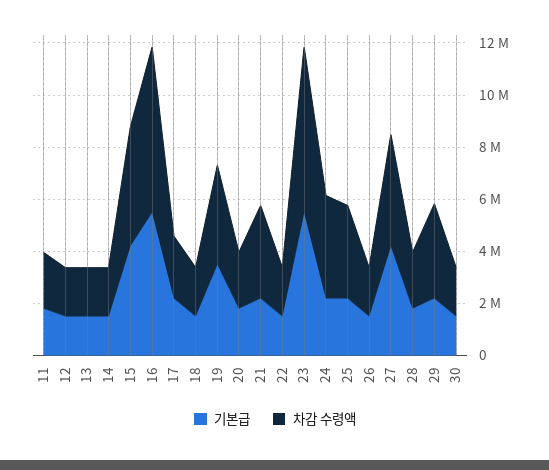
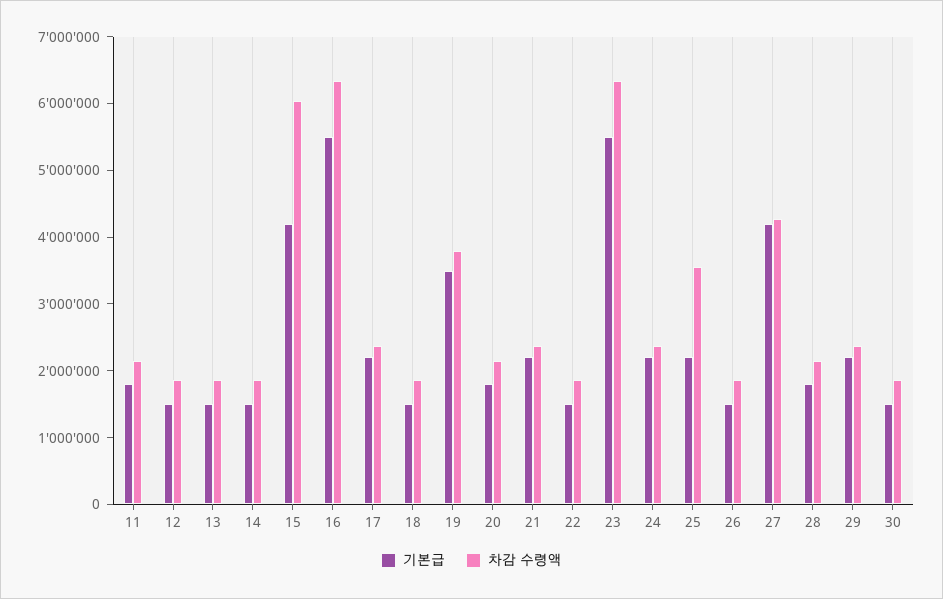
  {
    "기본급": {
      "11": 1800000,
      "12": 1600000,
      "13": 1600000,
      "14": 1600000,
      "15": 4200000,
      "16": 5600000,
      "17": 2200000,
      "18": 1600000,
      "19": 3600000,
      "20": 1800000,
      "21": 2200000,
      "22": 1600000,
      "23": 5600000,
      "24": 2200000,
      "25": 2200000,
      "26": 1600000,
      "27": 4200000,
      "28": 1800000,
      "29": 2200000,
      "30": 1600000
    },
    "차감 수령액": {
      "11": 2200000,
      "12": 1800000,
      "13": 1800000,
      "14": 1800000,
-     "15": 4500000,
+     "15": 6000000,
      "16": 6400000,
      "17": 2400000,
      "18": 1800000,
      "19": 3800000,
      "20": 2200000,
-     "21": 3500000,
+     "21": 2400000,
      "22": 1800000,
      "23": 6400000,
-     "24": 4000000,
+     "24": 2400000,
      "25": 3600000,
      "26": 1800000,
      "27": 4200000,
      "28": 2200000,
-     "29": 3500000,
+     "29": 2400000,
      "30": 1800000
    }
  }

